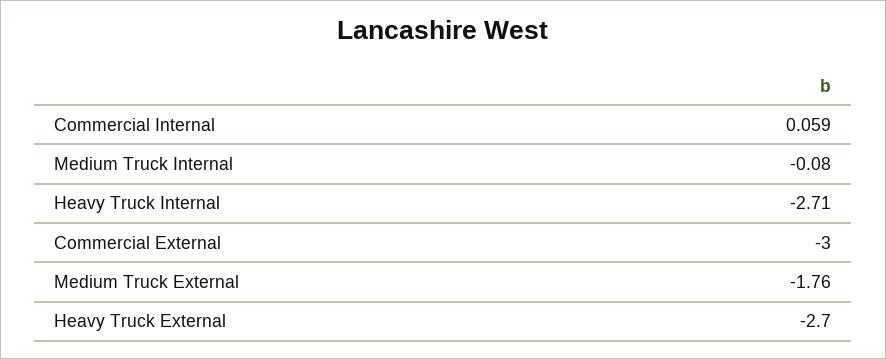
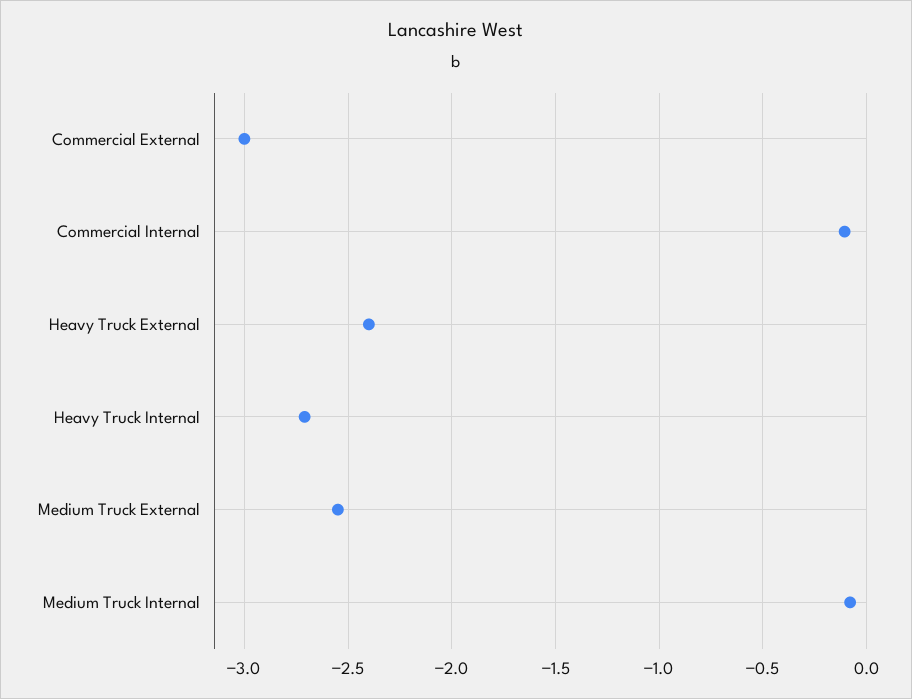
  {
-   "Commercial Internal": 0.059,
+   "Commercial Internal": -0.1,
    "Medium Truck Internal": -0.08,
    "Heavy Truck Internal": -2.71,
    "Commercial External": -3,
-   "Medium Truck External": -1.76,
+   "Medium Truck External": -2.55,
-   "Heavy Truck External": -2.7
+   "Heavy Truck External": -2.4
  }

